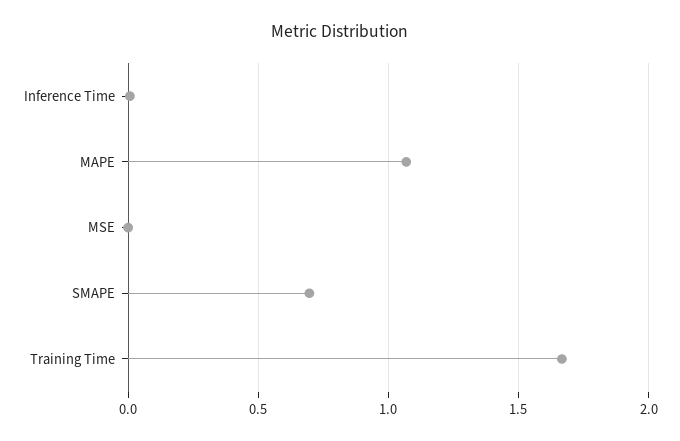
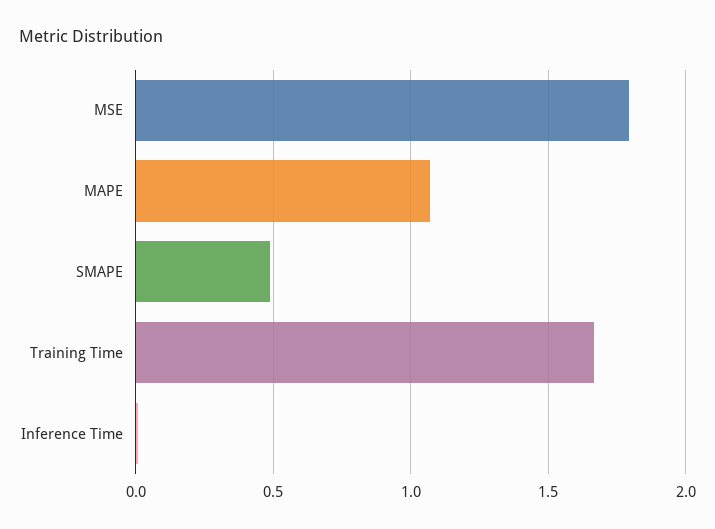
  {
    "Inference Time": 0,
    "MAPE": 1.05,
-   "MSE": 0,
+   "MSE": 1.8,
-   "SMAPE": 0.7,
+   "SMAPE": 0.5,
    "Training Time": 1.65
  }

